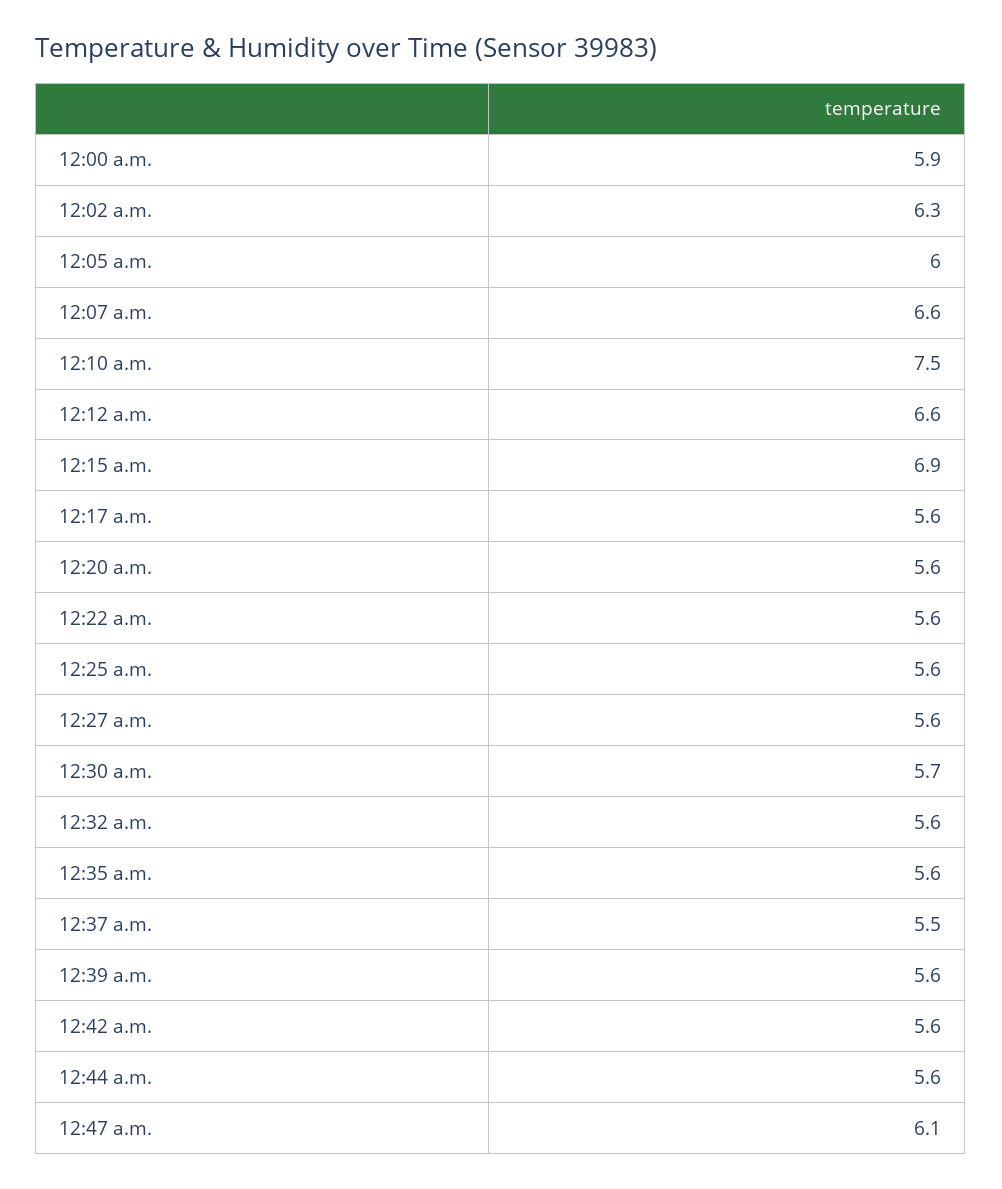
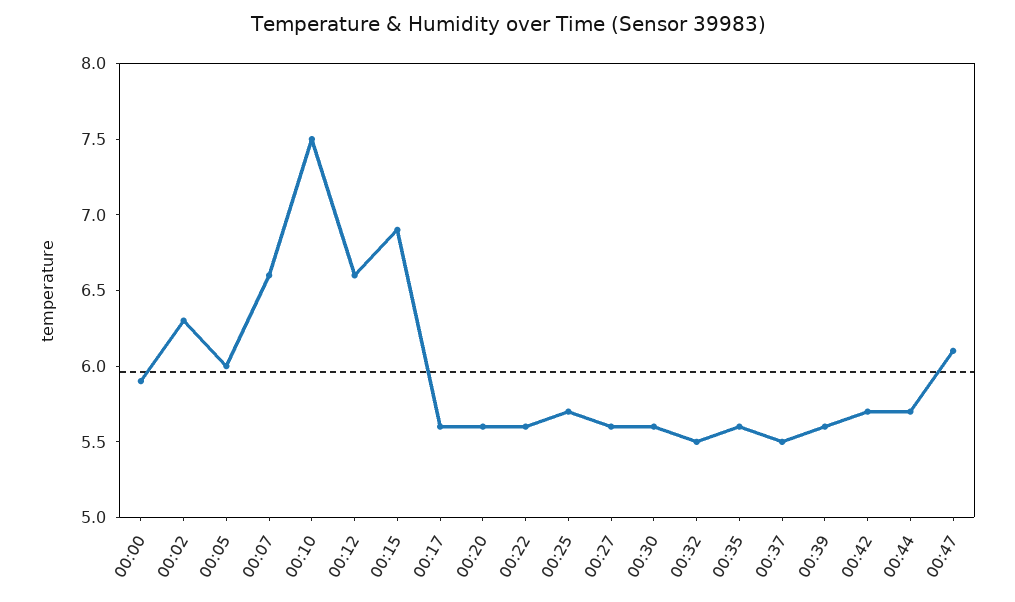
  {
    "12:00 a.m.": 5.9,
    "12:02 a.m.": 6.3,
    "12:05 a.m.": 6,
    "12:07 a.m.": 6.6,
    "12:10 a.m.": 7.5,
    "12:12 a.m.": 6.6,
    "12:15 a.m.": 6.9,
    "12:17 a.m.": 5.6,
    "12:20 a.m.": 5.6,
    "12:22 a.m.": 5.6,
-   "12:25 a.m.": 5.6,
+   "12:25 a.m.": 5.7,
    "12:27 a.m.": 5.6,
-   "12:30 a.m.": 5.7,
+   "12:30 a.m.": 5.6,
-   "12:32 a.m.": 5.6,
+   "12:32 a.m.": 5.5,
    "12:35 a.m.": 5.6,
    "12:37 a.m.": 5.5,
    "12:39 a.m.": 5.6,
-   "12:42 a.m.": 5.6,
+   "12:42 a.m.": 5.7,
-   "12:44 a.m.": 5.6,
+   "12:44 a.m.": 5.7,
    "12:47 a.m.": 6.1
  }

